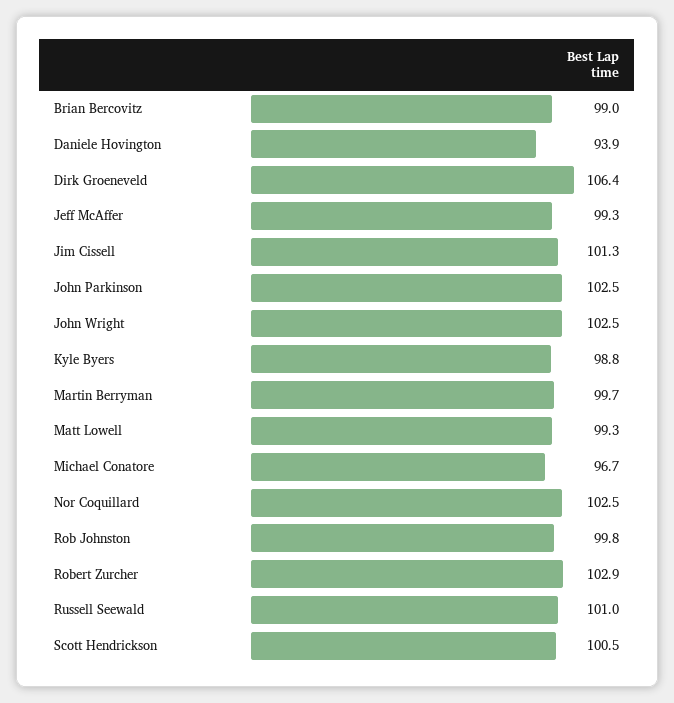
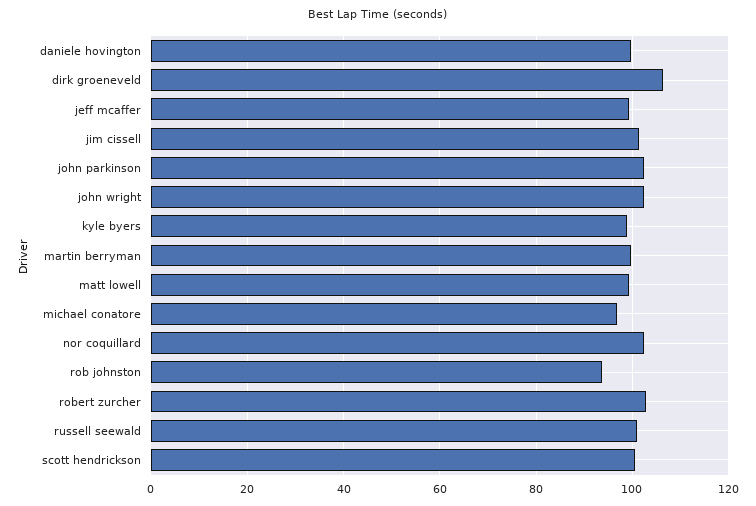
  {
-   "Brian Bercovitz": 99,
-   "Daniele Hovington": 93.9,
+   "Daniele Hovington": 100,
    "Dirk Groeneveld": 106.4,
    "Jeff McAffer": 99.3,
    "Jim Cissell": 101.3,
    "John Parkinson": 102.5,
    "John Wright": 102.5,
    "Kyle Byers": 98.8,
    "Martin Berryman": 99.7,
    "Matt Lowell": 99.3,
    "Michael Conatore": 96.7,
    "Nor Coquillard": 102.5,
-   "Rob Johnston": 99.8,
+   "Rob Johnston": 94,
    "Robert Zurcher": 102.9,
    "Russell Seewald": 101,
    "Scott Hendrickson": 100.5
  }

